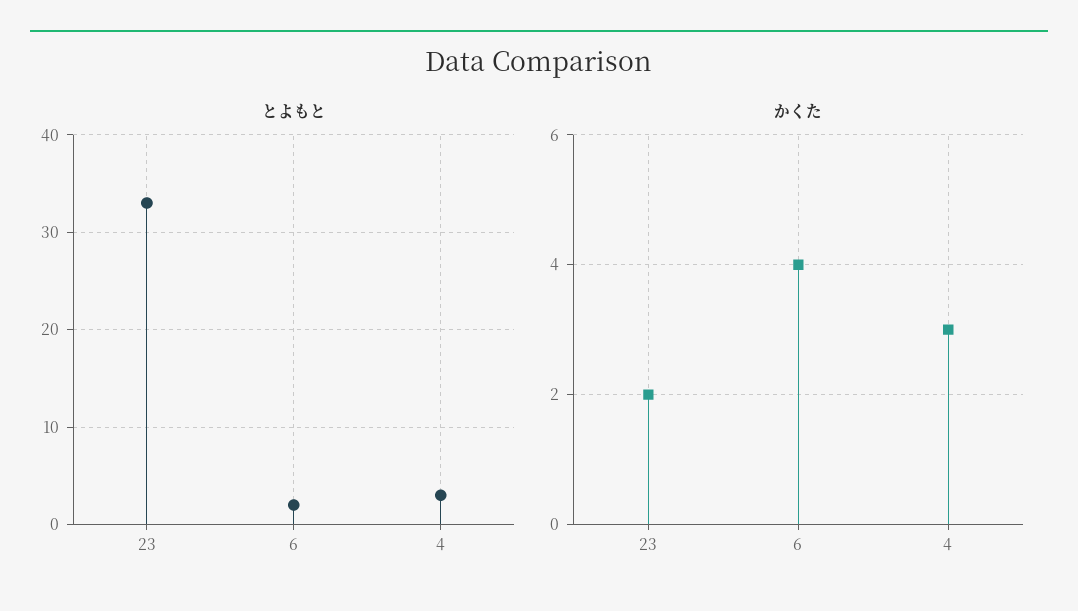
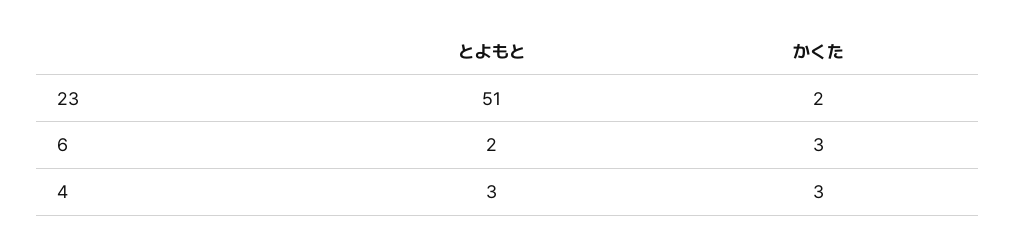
  {
    "とよもと": {
-     "23": 33,
+     "23": 51,
      "6": 2,
      "4": 3
    },
    "かくた": {
      "23": 2,
-     "6": 4,
+     "6": 3,
      "4": 3
    }
  }

